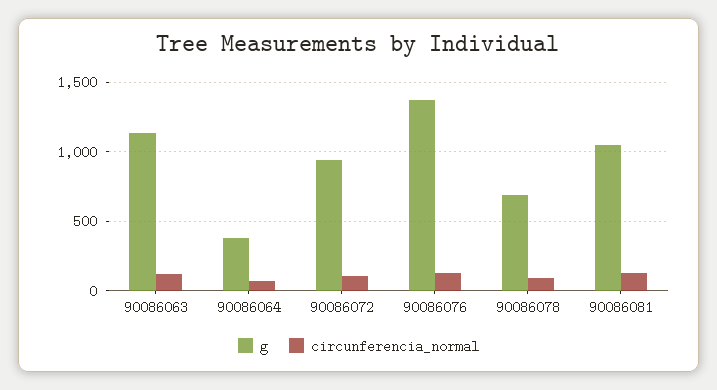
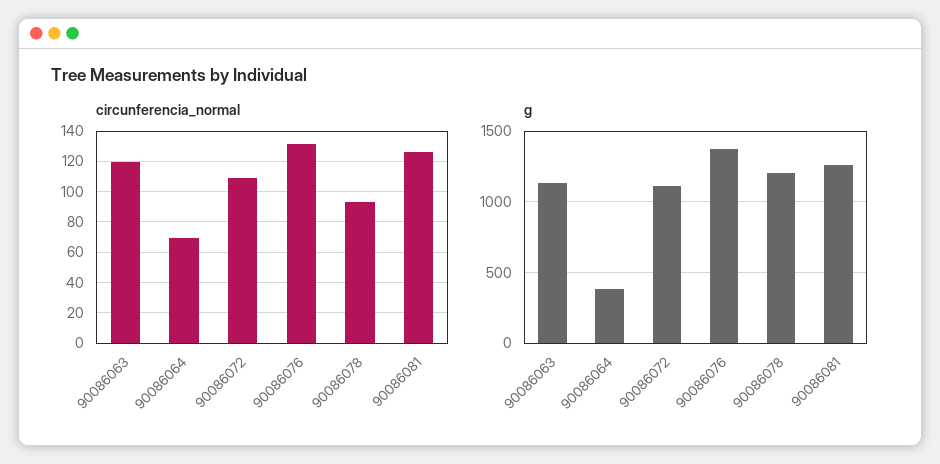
  {
    "g": {
      "90086063": 1150,
      "90086064": 400,
-     "90086072": 950,
+     "90086072": 1100,
      "90086076": 1350,
-     "90086078": 700,
+     "90086078": 1200,
-     "90086081": 1050
+     "90086081": 1250
    },
    "circunferencia_normal": {
      "90086063": 120,
      "90086064": 70,
      "90086072": 110,
      "90086076": 130,
      "90086078": 95,
      "90086081": 125
    }
  }

